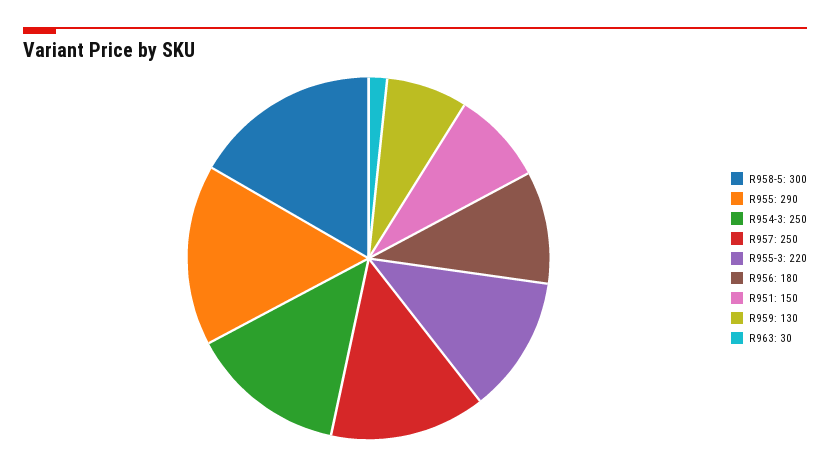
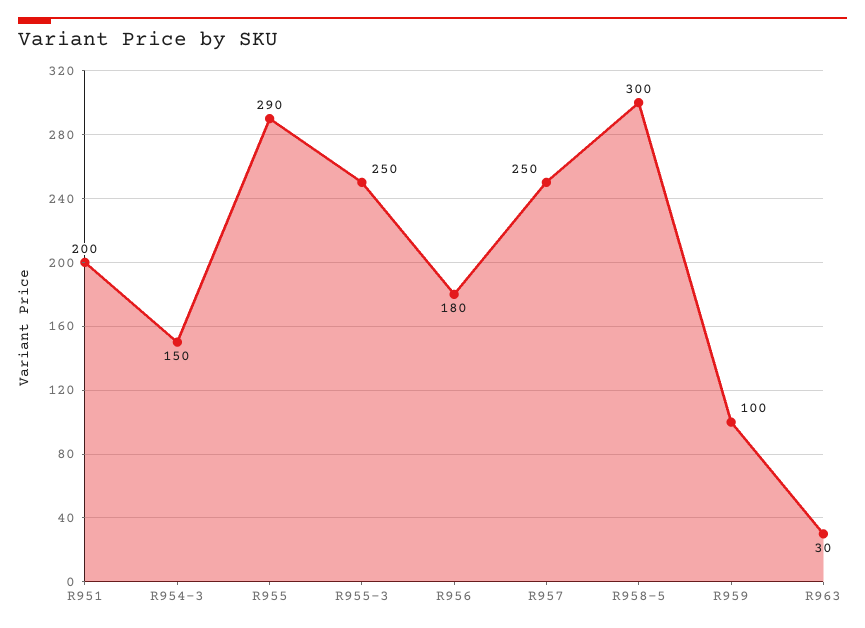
  {
    "R958-5": 300,
    "R955": 290,
-   "R954-3": 250,
+   "R954-3": 150,
    "R957": 250,
-   "R955-3": 220,
+   "R955-3": 250,
    "R956": 180,
-   "R951": 150,
+   "R951": 200,
-   "R959": 130,
+   "R959": 100,
    "R963": 30
  }

